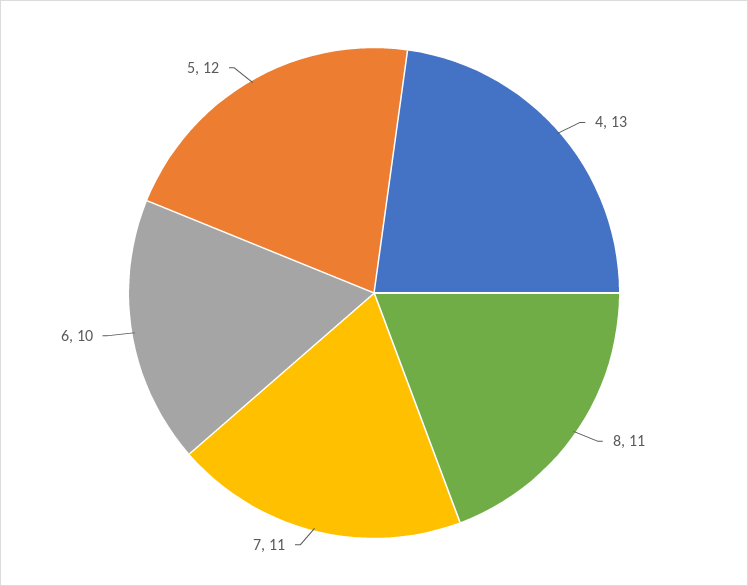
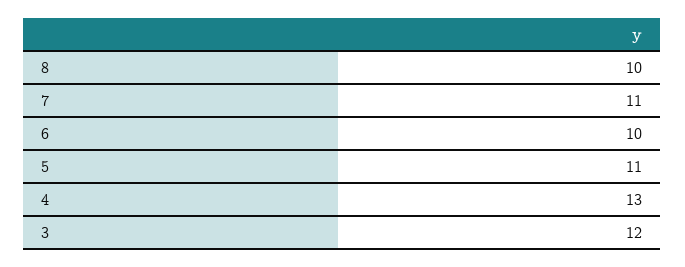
  {
    "4": 13,
-   "8": 11,
+   "8": 10,
    "7": 11,
    "6": 10,
-   "5": 12
+   "5": 11,
+   "3": 12
  }

